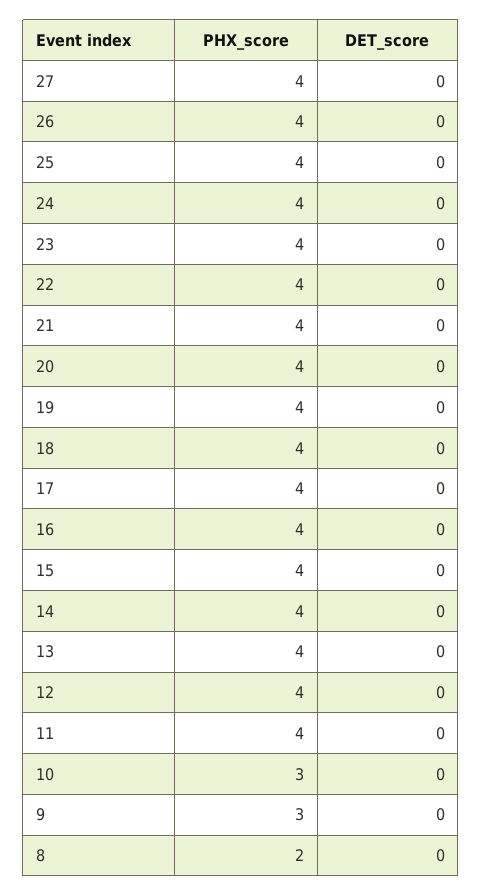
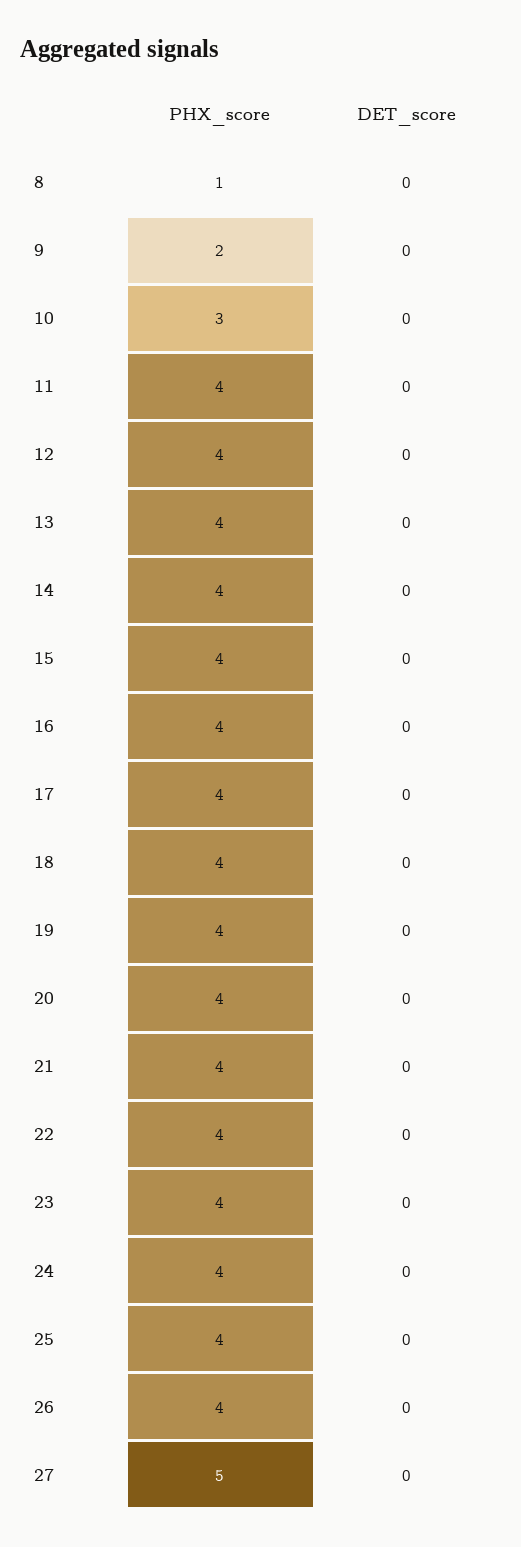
  {
    "PHX_score": {
-     "27": 4,
+     "27": 5,
      "26": 4,
      "25": 4,
      "24": 4,
      "23": 4,
      "22": 4,
      "21": 4,
      "20": 4,
      "19": 4,
      "18": 4,
      "17": 4,
      "16": 4,
      "15": 4,
      "14": 4,
      "13": 4,
      "12": 4,
      "11": 4,
      "10": 3,
-     "9": 3,
+     "9": 2,
-     "8": 2
+     "8": 1
    },
    "DET_score": {
      "27": 0,
      "26": 0,
      "25": 0,
      "24": 0,
      "23": 0,
      "22": 0,
      "21": 0,
      "20": 0,
      "19": 0,
      "18": 0,
      "17": 0,
      "16": 0,
      "15": 0,
      "14": 0,
      "13": 0,
      "12": 0,
      "11": 0,
      "10": 0,
      "9": 0,
      "8": 0
    }
  }

